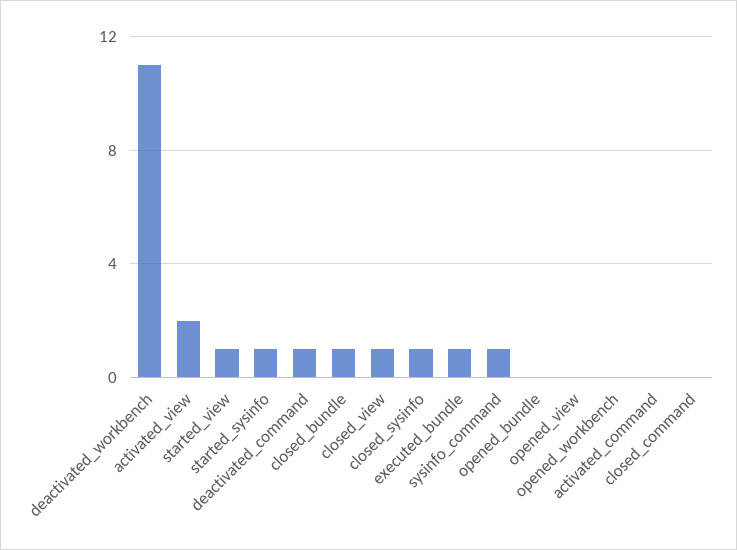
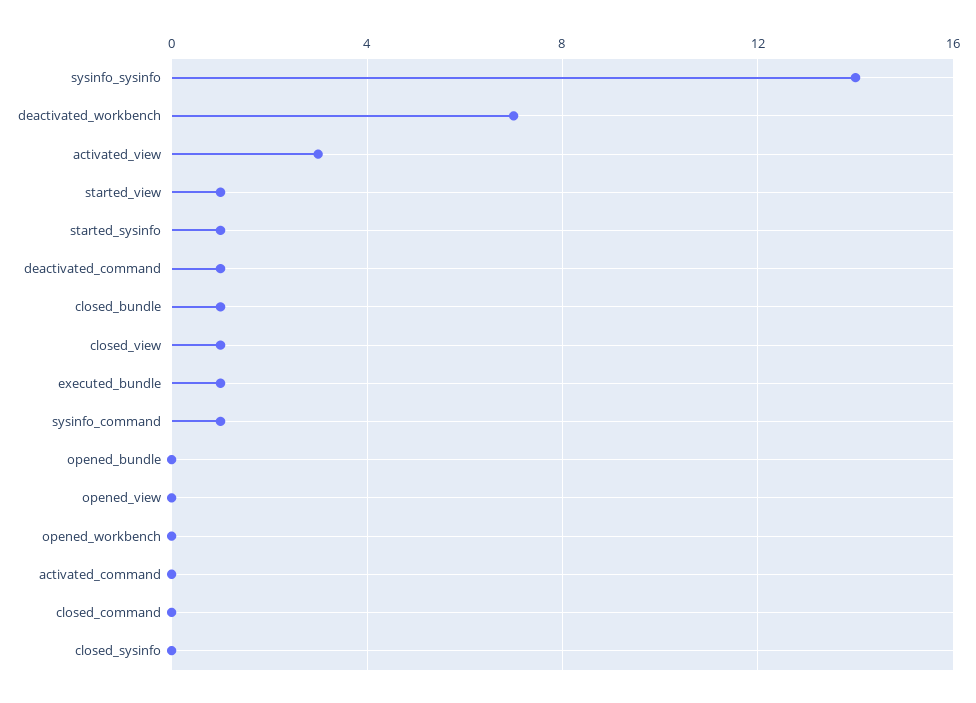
  {
-   "deactivated_workbench": 11,
+   "deactivated_workbench": 7,
-   "activated_view": 2,
+   "activated_view": 3,
    "started_view": 1,
    "started_sysinfo": 1,
    "deactivated_command": 1,
    "closed_bundle": 1,
    "closed_view": 1,
-   "closed_sysinfo": 1,
+   "closed_sysinfo": 0,
    "executed_bundle": 1,
    "sysinfo_command": 1,
    "opened_bundle": 0,
    "opened_view": 0,
    "opened_workbench": 0,
    "activated_command": 0,
-   "closed_command": 0
+   "closed_command": 0,
+   "sysinfo_sysinfo": 14
  }

